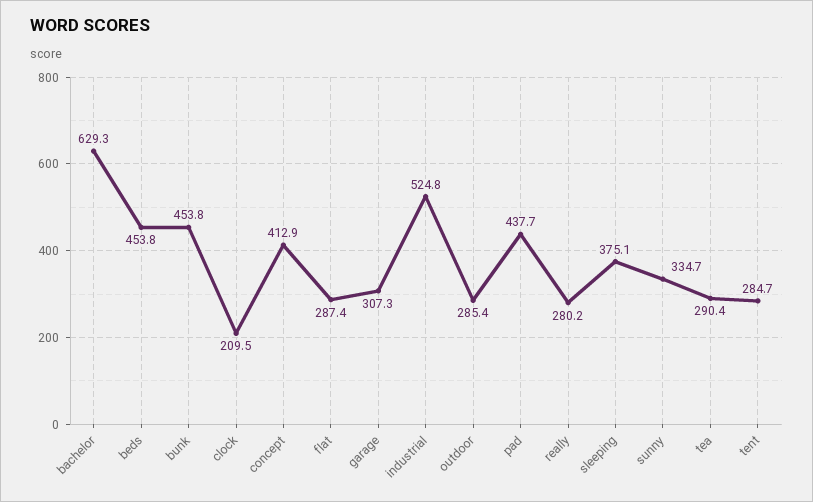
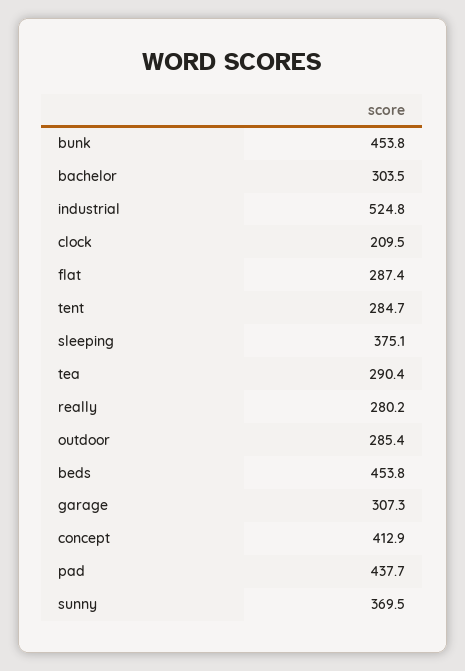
  {
-   "bachelor": 629.3,
+   "bachelor": 303.5,
    "beds": 453.8,
    "bunk": 453.8,
    "clock": 209.5,
    "concept": 412.9,
    "flat": 287.4,
    "garage": 307.3,
    "industrial": 524.8,
    "outdoor": 285.4,
    "pad": 437.7,
    "really": 280.2,
    "sleeping": 375.1,
-   "sunny": 334.7,
+   "sunny": 369.5,
    "tea": 290.4,
    "tent": 284.7
  }

